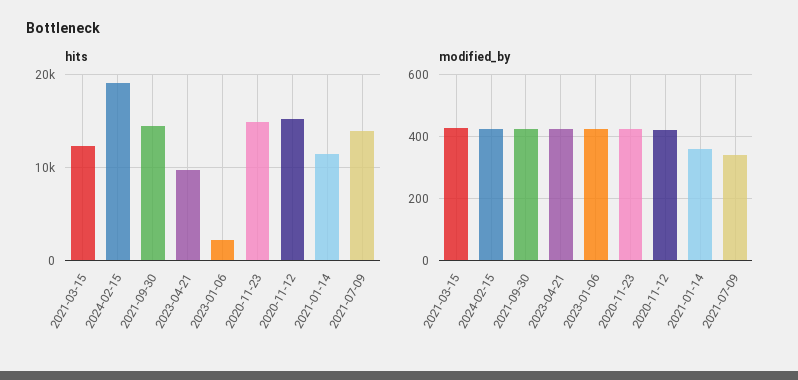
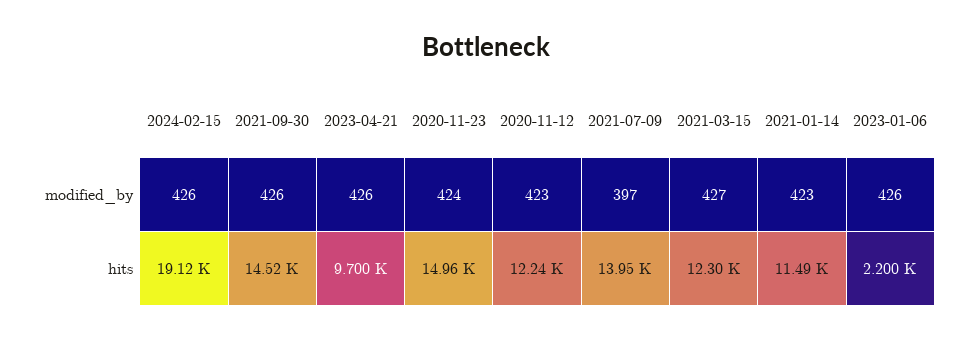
  {
    "hits": {
      "2021-03-15": 12300,
      "2024-02-15": 19120,
      "2021-09-30": 14520,
      "2023-04-21": 9700,
      "2023-01-06": 2200,
      "2020-11-23": 14960,
-     "2020-11-12": 15000,
+     "2020-11-12": 12240,
      "2021-01-14": 11490,
      "2021-07-09": 13950
    },
    "modified_by": {
      "2021-03-15": 427,
      "2024-02-15": 426,
      "2021-09-30": 426,
      "2023-04-21": 426,
      "2023-01-06": 426,
      "2020-11-23": 424,
      "2020-11-12": 423,
-     "2021-01-14": 360,
+     "2021-01-14": 423,
-     "2021-07-09": 340
+     "2021-07-09": 397
    }
  }

